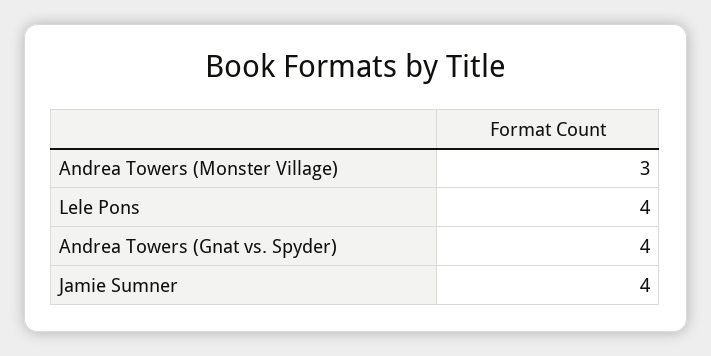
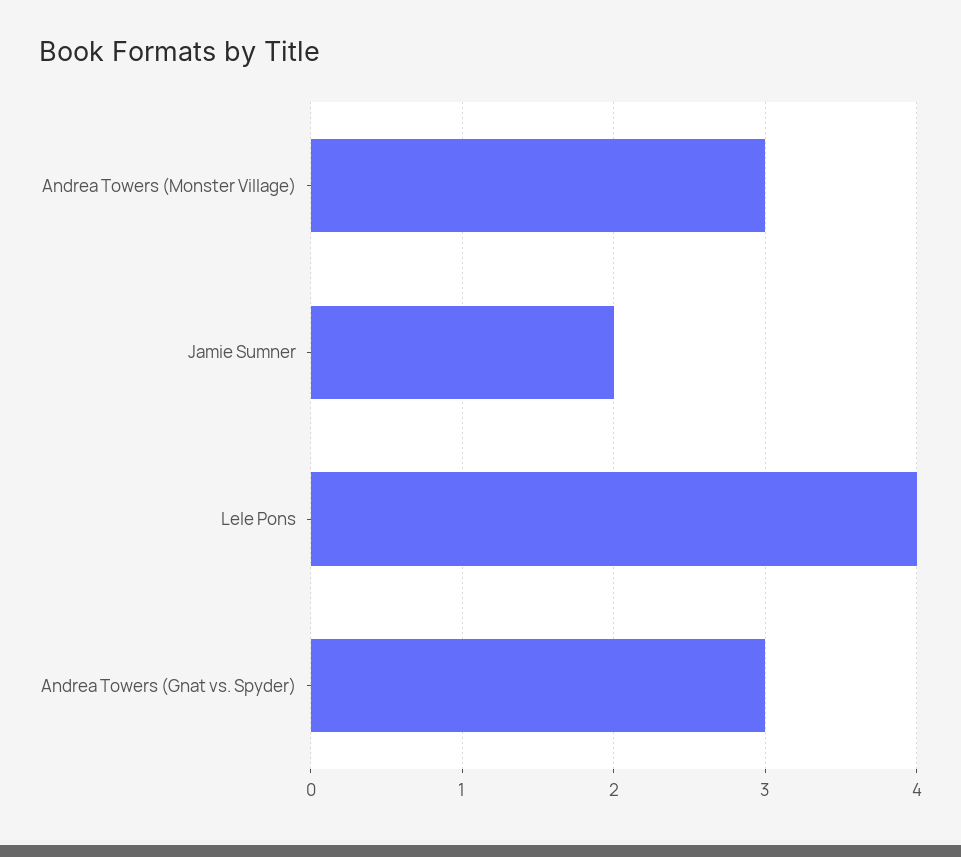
  {
    "Andrea Towers (Monster Village)": 3,
    "Lele Pons": 4,
-   "Andrea Towers (Gnat vs. Spyder)": 4,
+   "Andrea Towers (Gnat vs. Spyder)": 3,
-   "Jamie Sumner": 4
+   "Jamie Sumner": 2
  }

